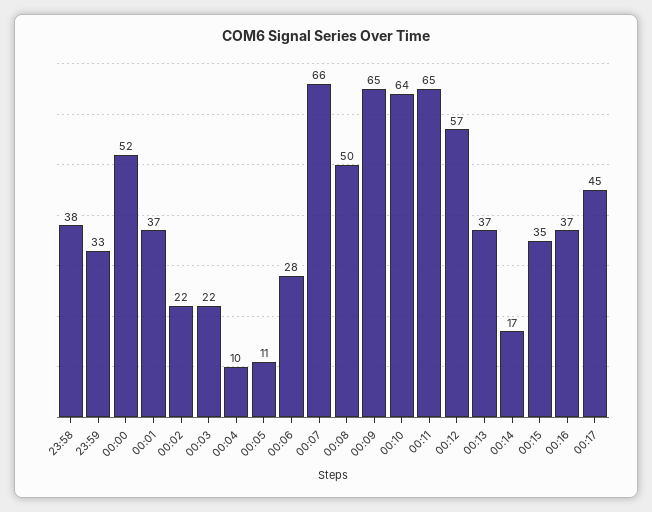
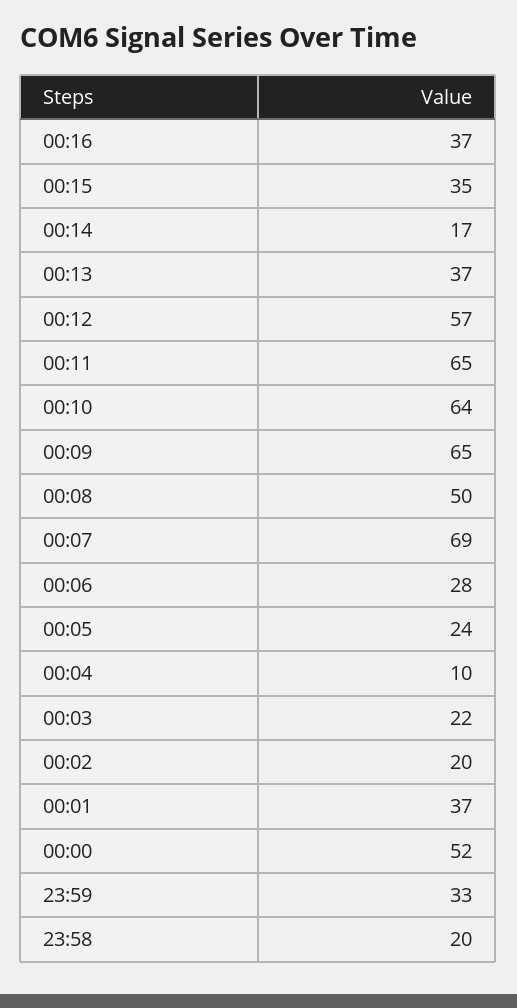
  {
-   "23:58": 38,
+   "23:58": 20,
    "23:59": 33,
    "00:00": 52,
    "00:01": 37,
-   "00:02": 22,
+   "00:02": 20,
    "00:03": 22,
    "00:04": 10,
-   "00:05": 11,
+   "00:05": 24,
    "00:06": 28,
-   "00:07": 66,
+   "00:07": 69,
    "00:08": 50,
    "00:09": 65,
    "00:10": 64,
    "00:11": 65,
    "00:12": 57,
    "00:13": 37,
    "00:14": 17,
    "00:15": 35,
-   "00:16": 37,
+   "00:16": 37
-   "00:17": 45
  }

